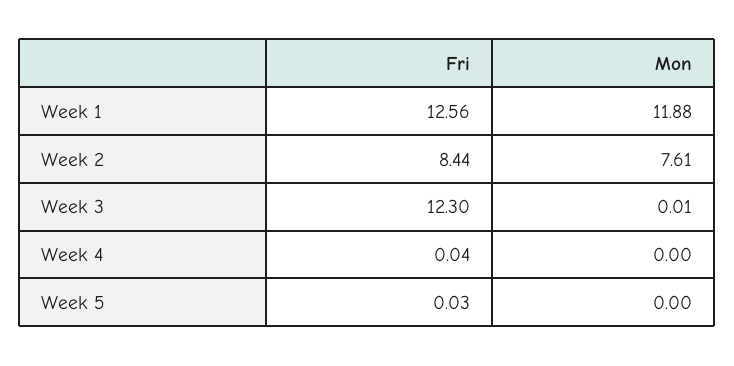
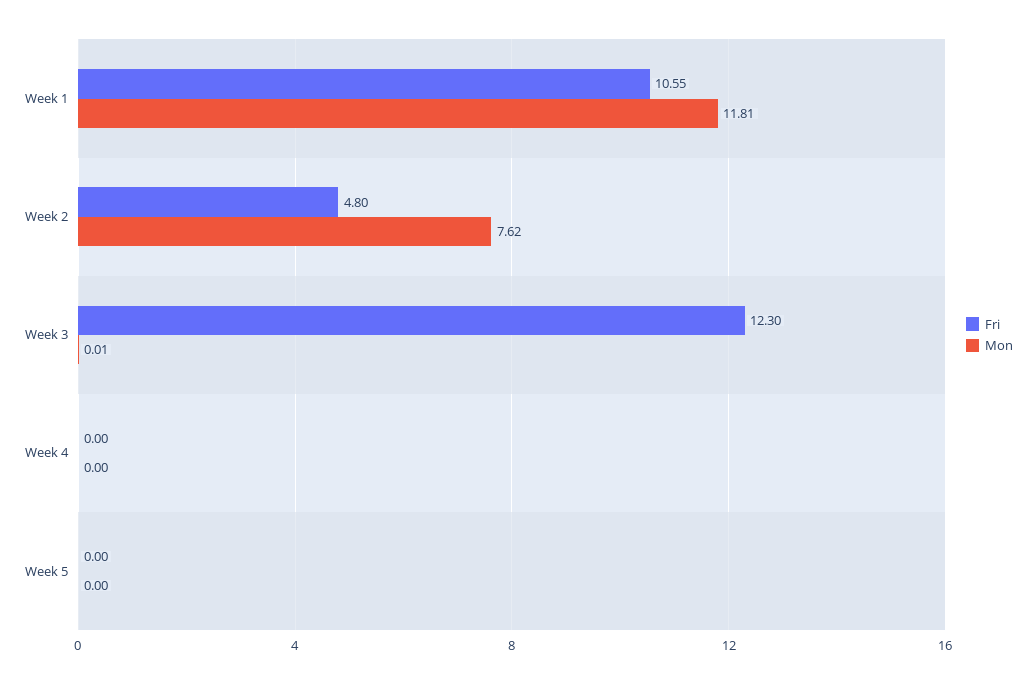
  {
    "Fri": {
-     "Week 1": 12.56,
+     "Week 1": 10.55,
-     "Week 2": 8.44,
+     "Week 2": 4.8,
      "Week 3": 12.3,
-     "Week 4": 0.04,
+     "Week 4": 0,
-     "Week 5": 0.03
+     "Week 5": 0
    },
    "Mon": {
-     "Week 1": 11.88,
+     "Week 1": 11.81,
-     "Week 2": 7.61,
+     "Week 2": 7.62,
      "Week 3": 0.01,
      "Week 4": 0,
      "Week 5": 0
    }
  }

